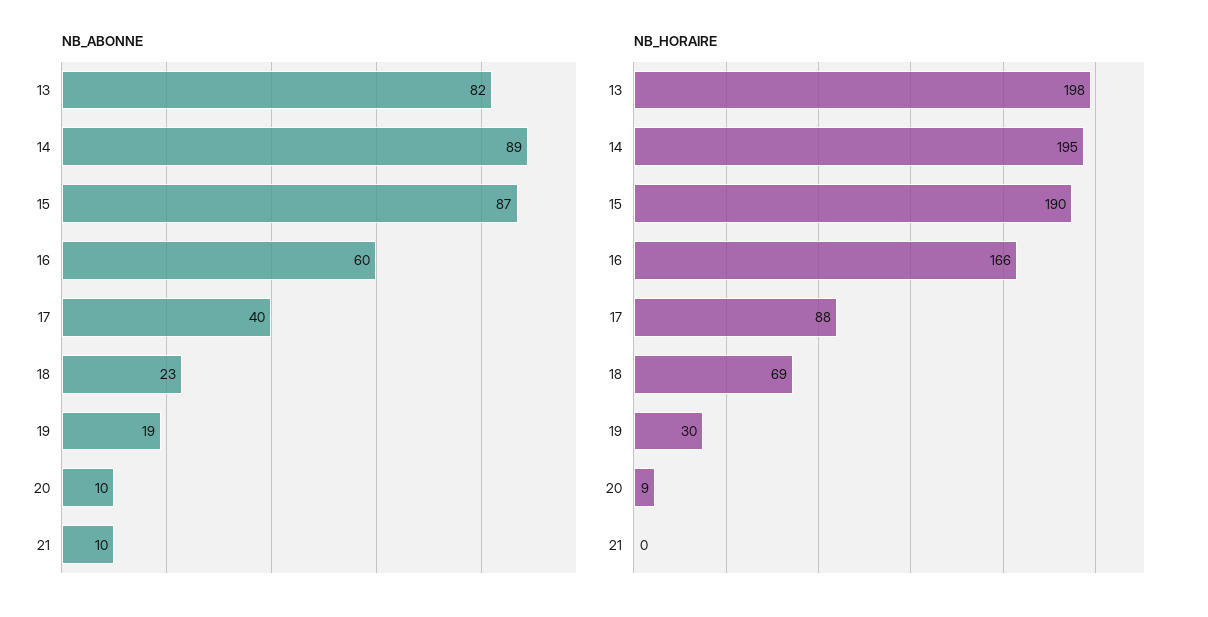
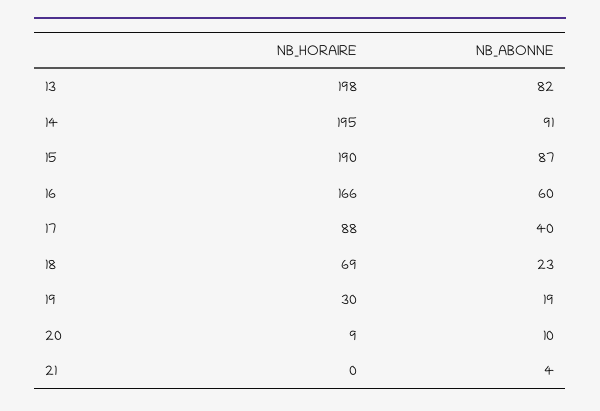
  {
    "NB_ABONNE": {
      "13": 82,
-     "14": 89,
+     "14": 91,
      "15": 87,
      "16": 60,
      "17": 40,
      "18": 23,
      "19": 19,
      "20": 10,
-     "21": 10
+     "21": 4
    },
    "NB_HORAIRE": {
      "13": 198,
      "14": 195,
      "15": 190,
      "16": 166,
      "17": 88,
      "18": 69,
      "19": 30,
      "20": 9,
      "21": 0
    }
  }

